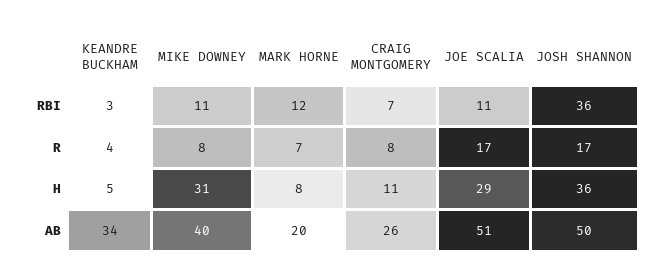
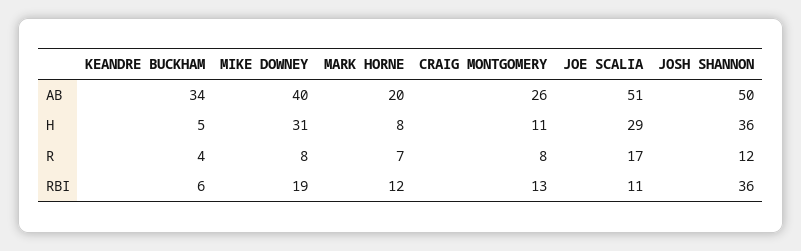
  {
    "KEANDRE BUCKHAM": {
-     "RBI": 3,
+     "RBI": 6,
      "R": 4,
      "H": 5,
      "AB": 34
    },
    "MIKE DOWNEY": {
-     "RBI": 11,
+     "RBI": 19,
      "R": 8,
      "H": 31,
      "AB": 40
    },
    "MARK HORNE": {
      "RBI": 12,
      "R": 7,
      "H": 8,
      "AB": 20
    },
    "CRAIG MONTGOMERY": {
-     "RBI": 7,
+     "RBI": 13,
      "R": 8,
      "H": 11,
      "AB": 26
    },
    "JOE SCALIA": {
      "RBI": 11,
      "R": 17,
      "H": 29,
      "AB": 51
    },
    "JOSH SHANNON": {
      "RBI": 36,
-     "R": 17,
+     "R": 12,
      "H": 36,
      "AB": 50
    }
  }

